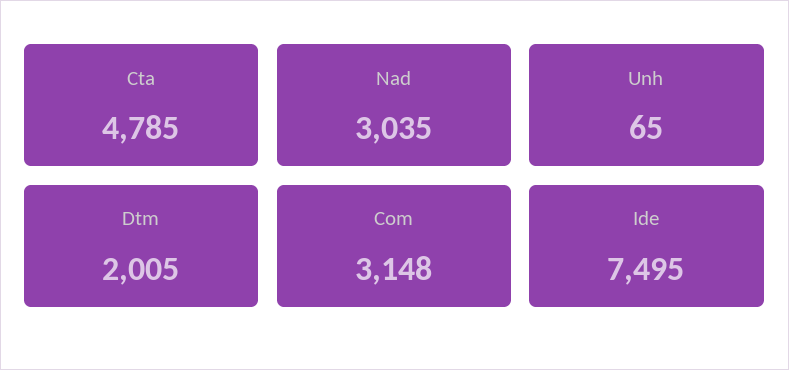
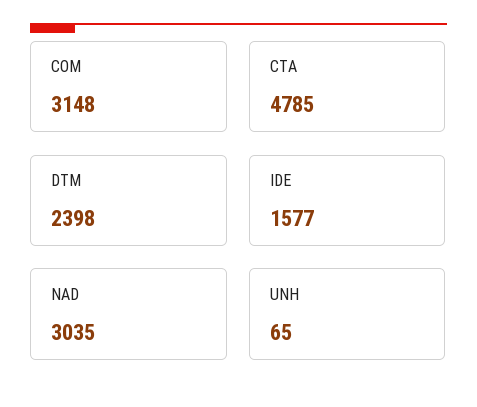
  {
    "Cta": 4785,
    "Nad": 3035,
    "Unh": 65,
-   "Dtm": 2005,
+   "Dtm": 2398,
    "Com": 3148,
-   "Ide": 7495
+   "Ide": 1577
  }

